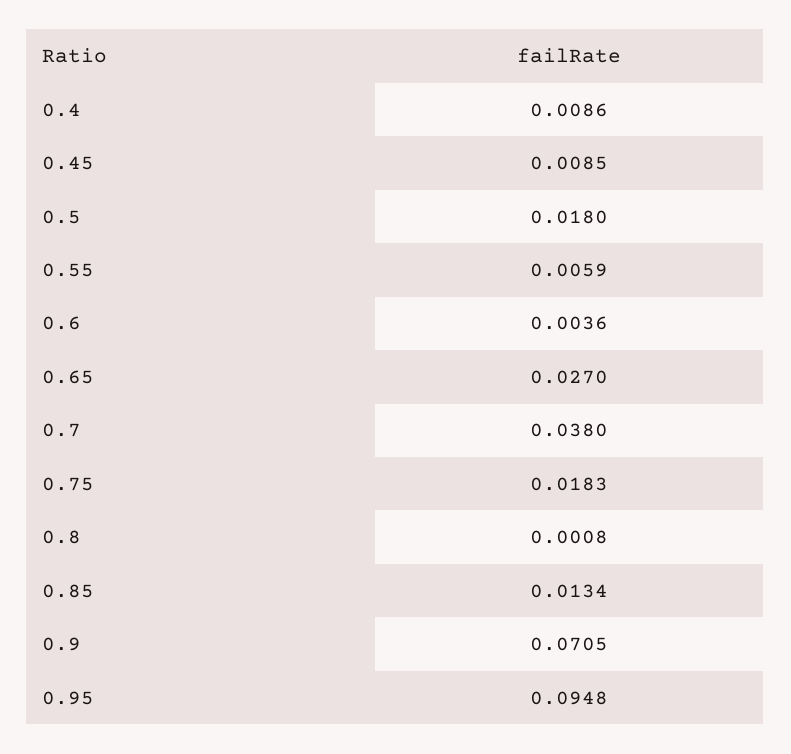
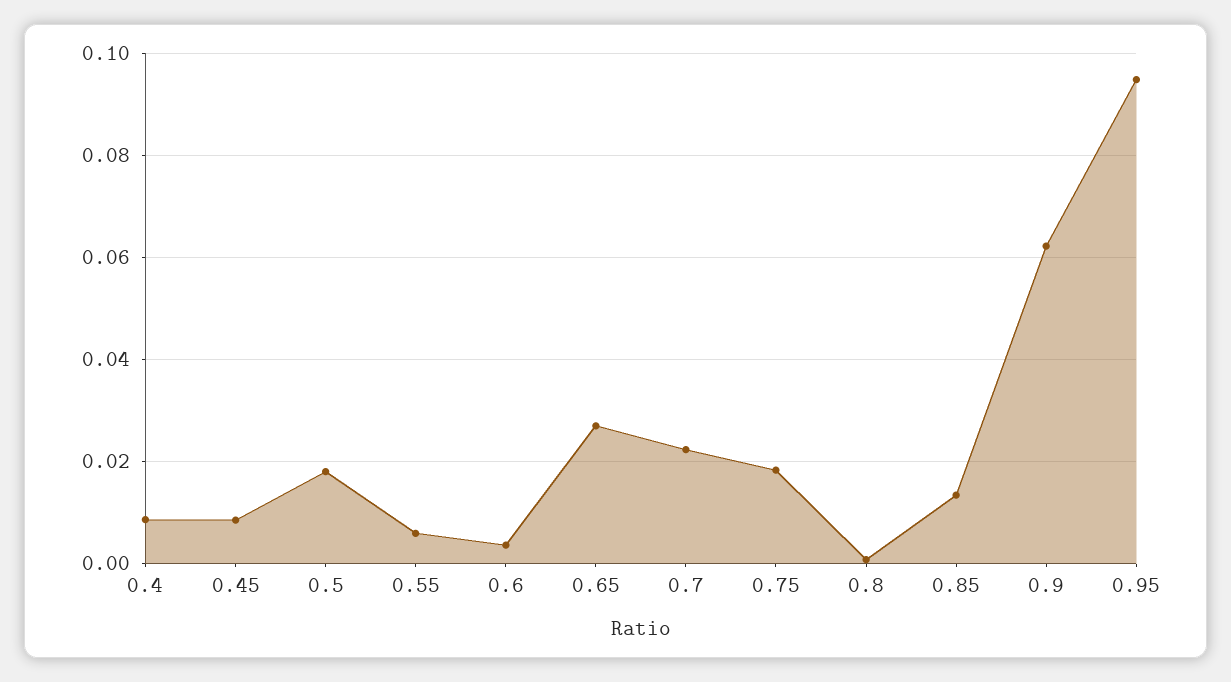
  {
    "0.4": 0.0086,
    "0.45": 0.0085,
    "0.5": 0.018,
    "0.55": 0.0059,
    "0.6": 0.0036,
    "0.65": 0.027,
-   "0.7": 0.038,
+   "0.7": 0.022,
    "0.75": 0.0183,
    "0.8": 0.0008,
    "0.85": 0.0134,
-   "0.9": 0.0705,
+   "0.9": 0.062,
    "0.95": 0.0948
  }

